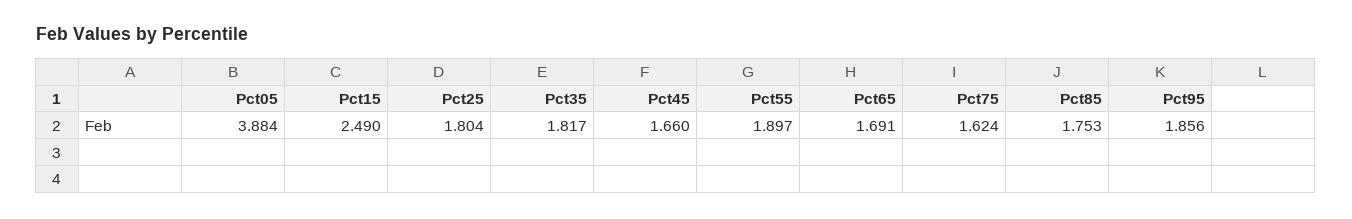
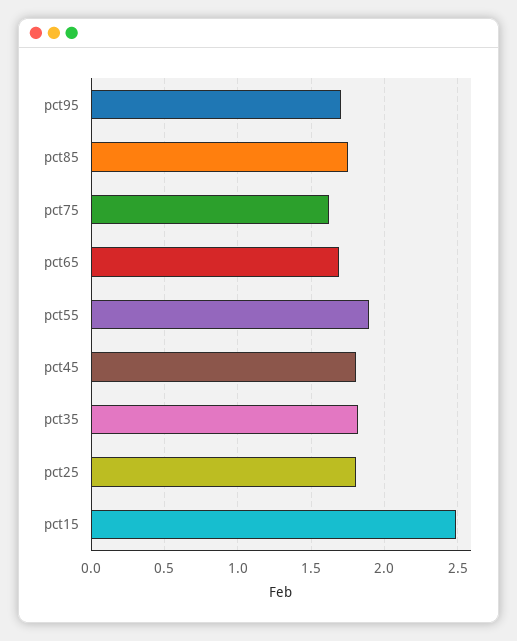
  {
-   "Pct05": 3.884,
    "Pct15": 2.49,
    "Pct25": 1.804,
    "Pct35": 1.817,
-   "Pct45": 1.66,
+   "Pct45": 1.8,
    "Pct55": 1.897,
    "Pct65": 1.691,
    "Pct75": 1.624,
    "Pct85": 1.753,
-   "Pct95": 1.856
+   "Pct95": 1.7
  }

